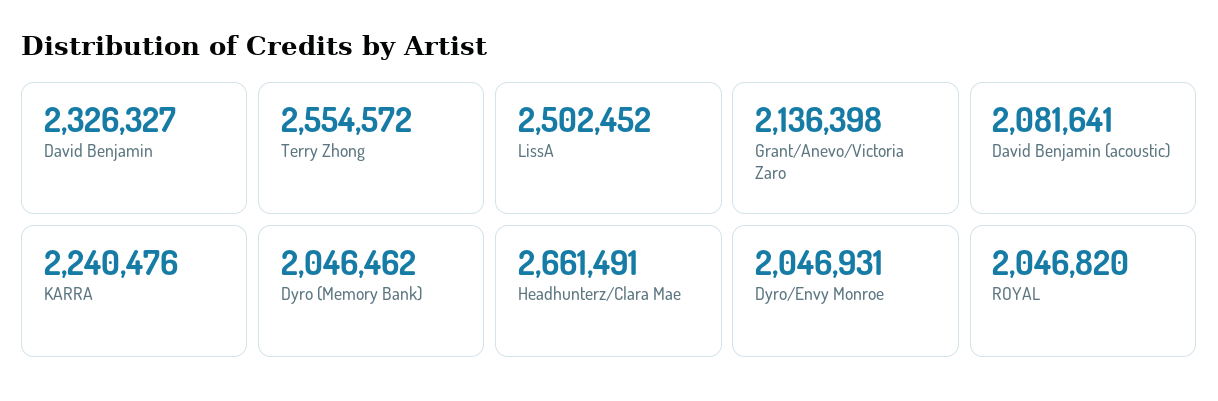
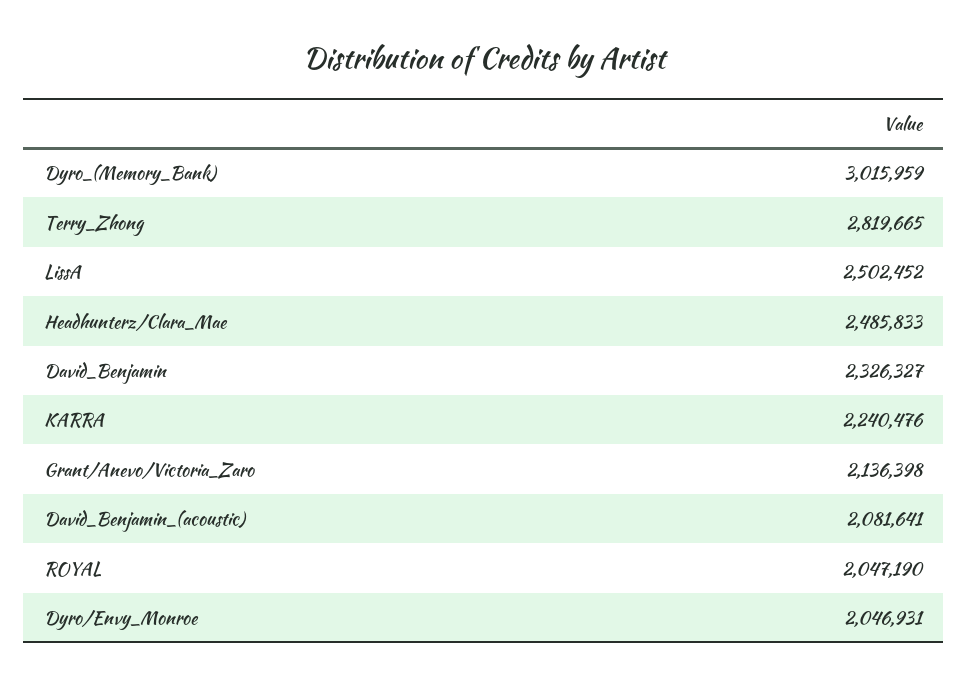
  {
    "David Benjamin": 2326327,
-   "Terry Zhong": 2554572,
+   "Terry Zhong": 2819665,
    "LissA": 2502452,
    "Grant/Anevo/Victoria Zaro": 2136398,
    "David Benjamin (acoustic)": 2081641,
    "KARRA": 2240476,
-   "Dyro (Memory Bank)": 2046462,
+   "Dyro (Memory Bank)": 3015959,
-   "Headhunterz/Clara Mae": 2661491,
+   "Headhunterz/Clara Mae": 2485833,
    "Dyro/Envy Monroe": 2046931,
-   "ROYAL": 2046820
+   "ROYAL": 2047190
  }

